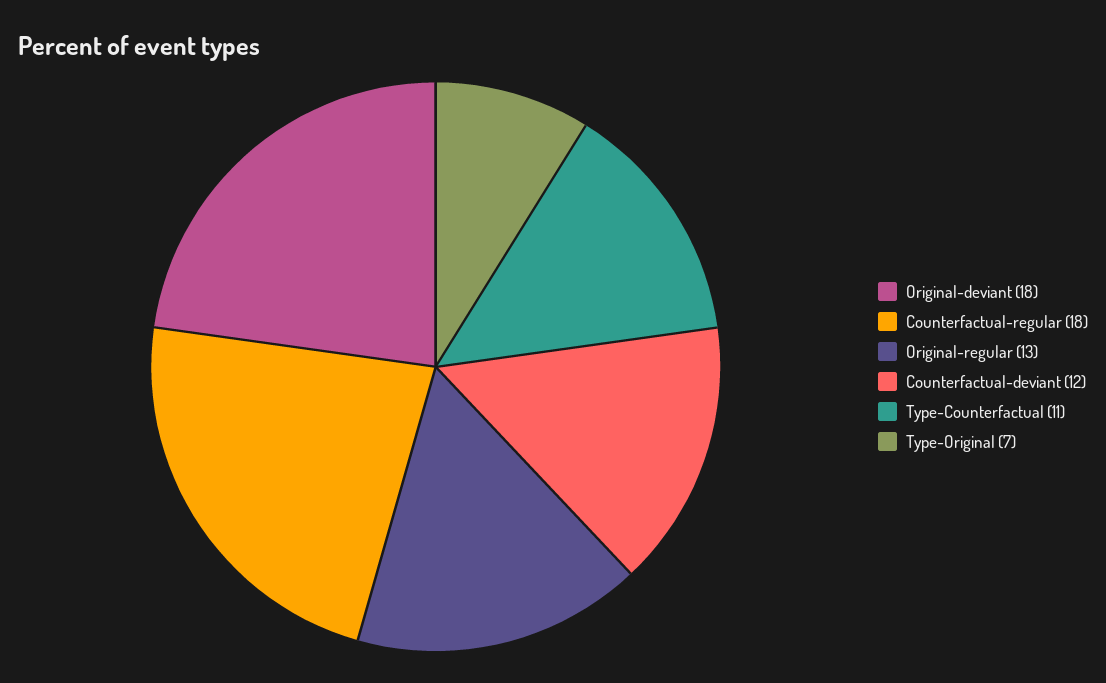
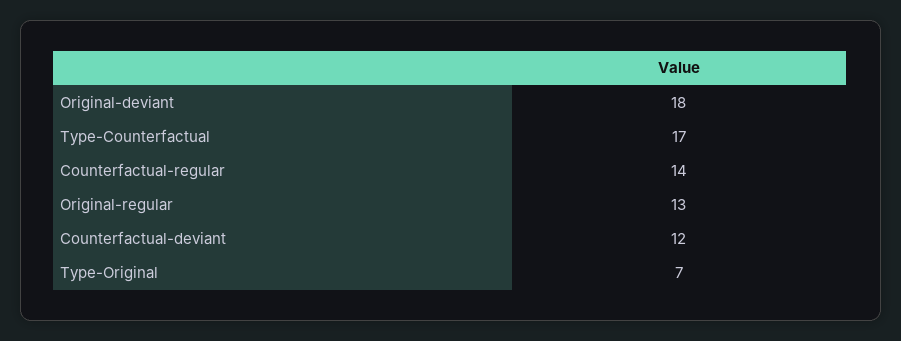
  {
    "Original-deviant": 18,
-   "Counterfactual-regular": 18,
+   "Counterfactual-regular": 14,
    "Original-regular": 13,
    "Counterfactual-deviant": 12,
-   "Type-Counterfactual": 11,
+   "Type-Counterfactual": 17,
    "Type-Original": 7
  }

